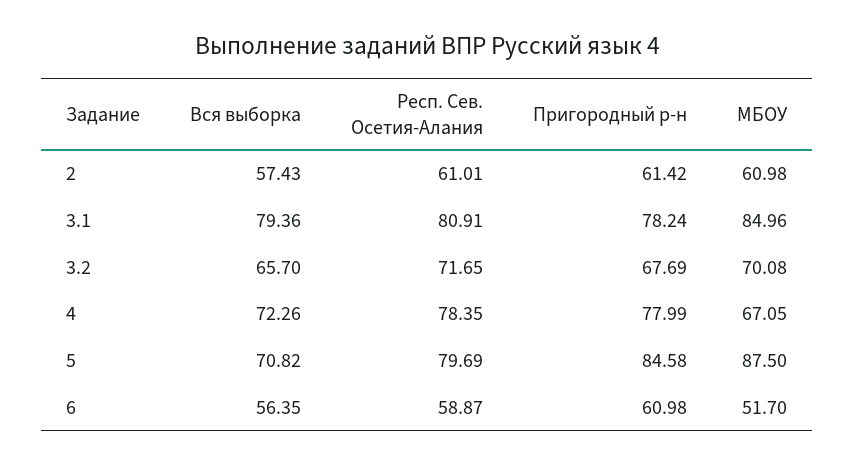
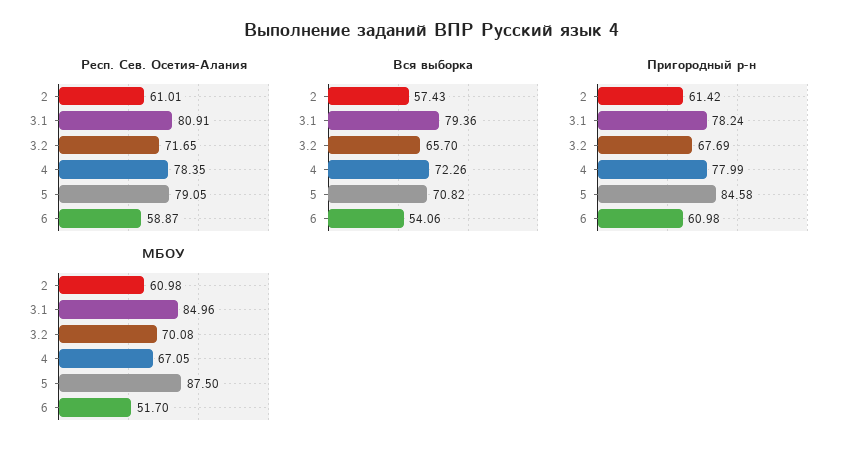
  {
    "Вся выборка": {
      "2": 57.43,
      "3.1": 79.36,
      "3.2": 65.7,
      "4": 72.26,
      "5": 70.82,
-     "6": 56.35
+     "6": 54.06
    },
    "Респ. Сев. Осетия-Алания": {
      "2": 61.01,
      "3.1": 80.91,
      "3.2": 71.65,
      "4": 78.35,
-     "5": 79.69,
+     "5": 79.05,
      "6": 58.87
    },
    "Пригородный р-н": {
      "2": 61.42,
      "3.1": 78.24,
      "3.2": 67.69,
      "4": 77.99,
      "5": 84.58,
      "6": 60.98
    },
    "МБОУ": {
      "2": 60.98,
      "3.1": 84.96,
      "3.2": 70.08,
      "4": 67.05,
      "5": 87.5,
      "6": 51.7
    }
  }

